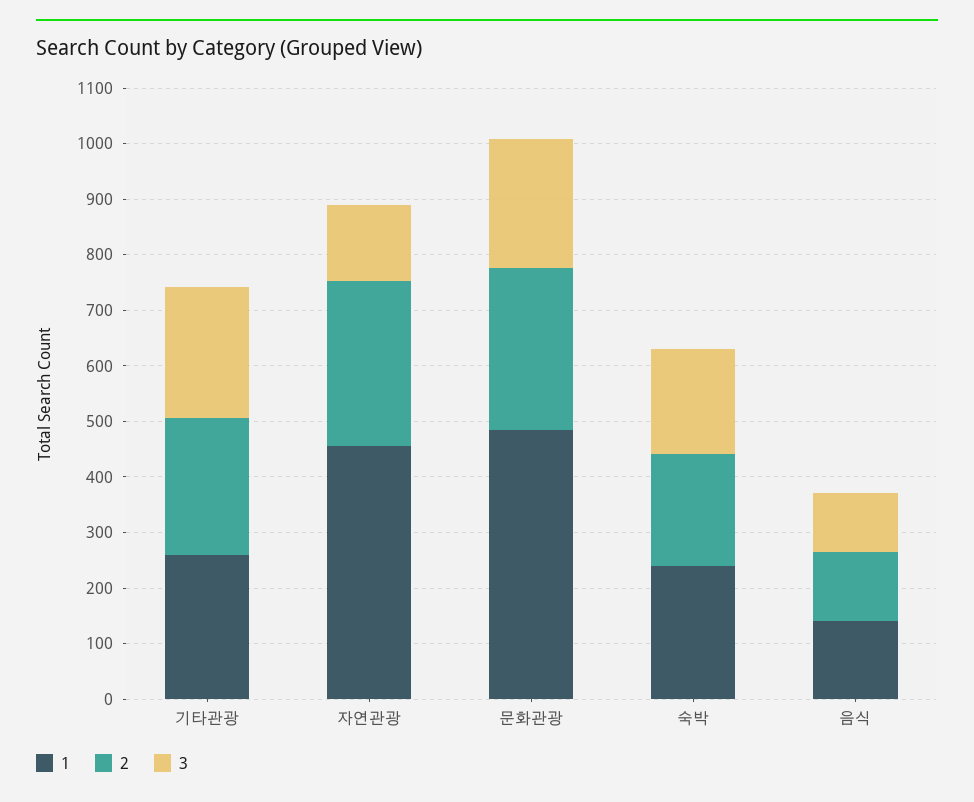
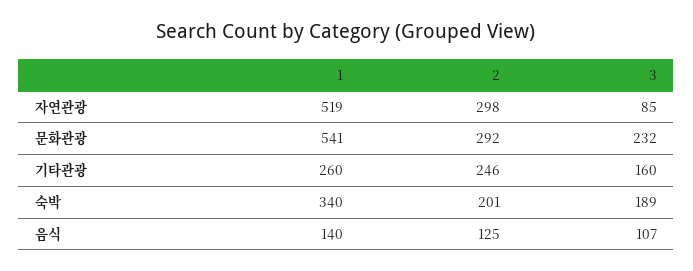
  {
    "1": {
      "기타관광": 260,
-     "자연관광": 460,
+     "자연관광": 519,
-     "문화관광": 480,
+     "문화관광": 541,
-     "숙박": 240,
+     "숙박": 340,
      "음식": 140
    },
    "2": {
      "기타관광": 246,
      "자연관광": 298,
      "문화관광": 292,
      "숙박": 201,
      "음식": 125
    },
    "3": {
-     "기타관광": 240,
+     "기타관광": 160,
-     "자연관광": 140,
+     "자연관광": 85,
      "문화관광": 232,
      "숙박": 189,
      "음식": 107
    }
  }

